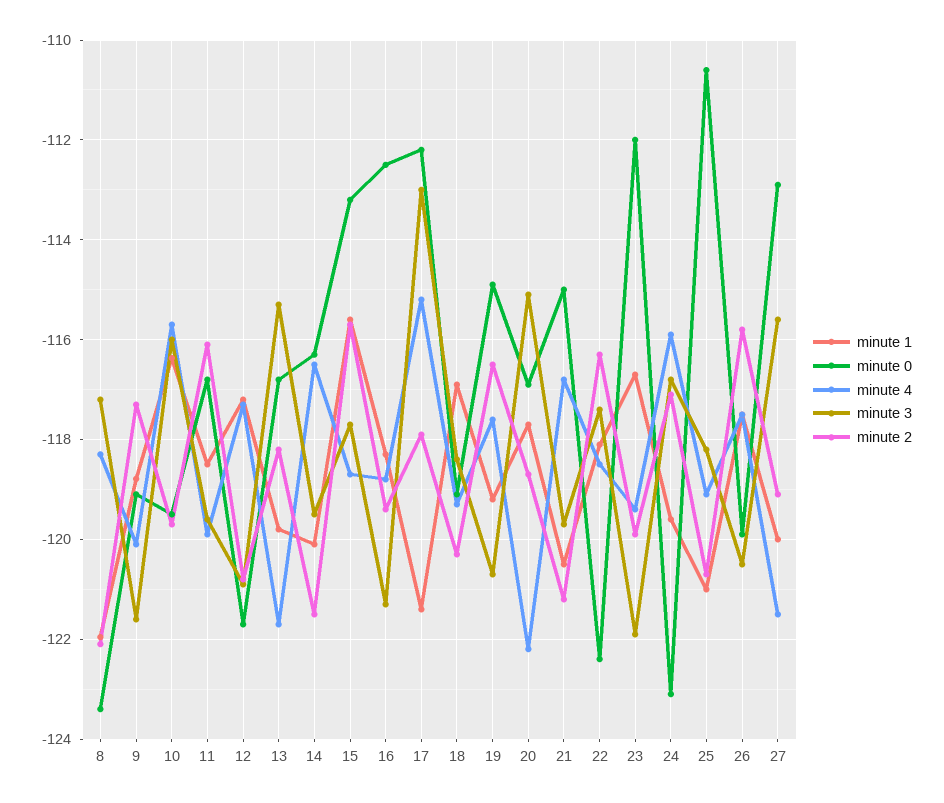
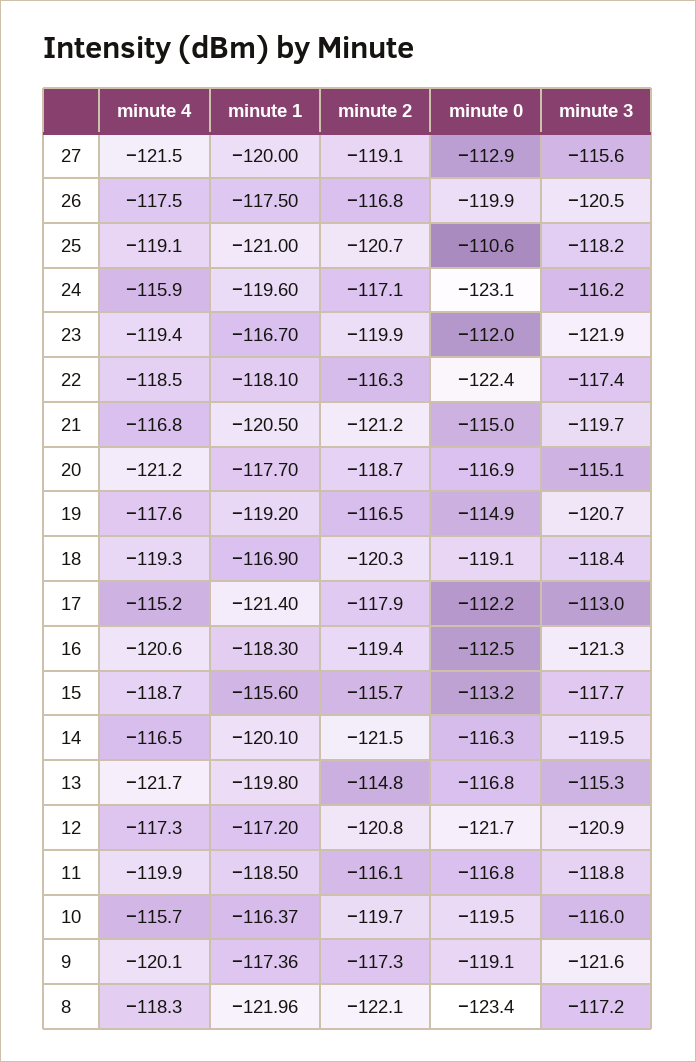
  {
    "minute 1": {
      "8": -121.96,
-     "9": -118.8,
+     "9": -117.36,
      "10": -116.37,
      "11": -118.5,
      "12": -117.2,
      "13": -119.8,
      "14": -120.1,
      "15": -115.6,
      "16": -118.3,
      "17": -121.4,
      "18": -116.9,
      "19": -119.2,
      "20": -117.7,
      "21": -120.5,
      "22": -118.1,
      "23": -116.7,
      "24": -119.6,
      "25": -121,
      "26": -117.5,
      "27": -120
    },
    "minute 0": {
      "8": -123.4,
      "9": -119.1,
      "10": -119.5,
      "11": -116.8,
      "12": -121.7,
      "13": -116.8,
      "14": -116.3,
      "15": -113.2,
      "16": -112.5,
      "17": -112.2,
      "18": -119.1,
      "19": -114.9,
      "20": -116.9,
      "21": -115,
      "22": -122.4,
      "23": -112,
      "24": -123.1,
      "25": -110.6,
      "26": -119.9,
      "27": -112.9
    },
    "minute 4": {
      "8": -118.3,
      "9": -120.1,
      "10": -115.7,
      "11": -119.9,
      "12": -117.3,
      "13": -121.7,
      "14": -116.5,
      "15": -118.7,
-     "16": -118.8,
+     "16": -120.6,
      "17": -115.2,
      "18": -119.3,
      "19": -117.6,
-     "20": -122.2,
+     "20": -121.2,
      "21": -116.8,
      "22": -118.5,
      "23": -119.4,
      "24": -115.9,
      "25": -119.1,
      "26": -117.5,
      "27": -121.5
    },
    "minute 3": {
      "8": -117.2,
      "9": -121.6,
      "10": -116,
-     "11": -119.6,
+     "11": -118.8,
      "12": -120.9,
      "13": -115.3,
      "14": -119.5,
      "15": -117.7,
      "16": -121.3,
      "17": -113,
      "18": -118.4,
      "19": -120.7,
      "20": -115.1,
      "21": -119.7,
      "22": -117.4,
      "23": -121.9,
-     "24": -116.8,
+     "24": -116.2,
      "25": -118.2,
      "26": -120.5,
      "27": -115.6
    },
    "minute 2": {
      "8": -122.1,
      "9": -117.3,
      "10": -119.7,
      "11": -116.1,
      "12": -120.8,
-     "13": -118.2,
+     "13": -114.8,
      "14": -121.5,
      "15": -115.7,
      "16": -119.4,
      "17": -117.9,
      "18": -120.3,
      "19": -116.5,
      "20": -118.7,
      "21": -121.2,
      "22": -116.3,
      "23": -119.9,
      "24": -117.1,
      "25": -120.7,
-     "26": -115.8,
+     "26": -116.8,
      "27": -119.1
    }
  }

